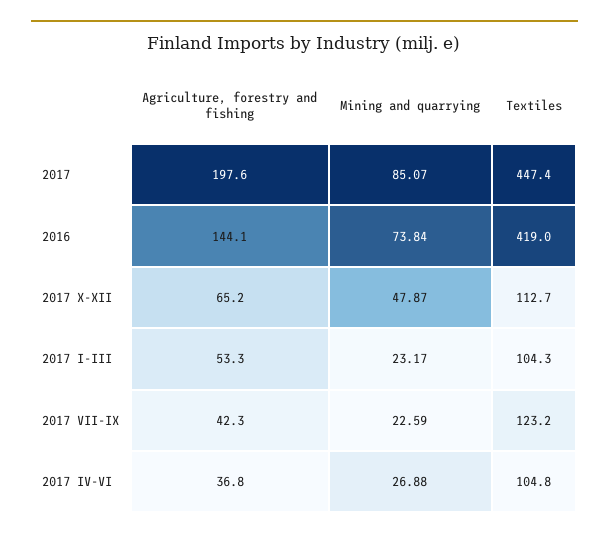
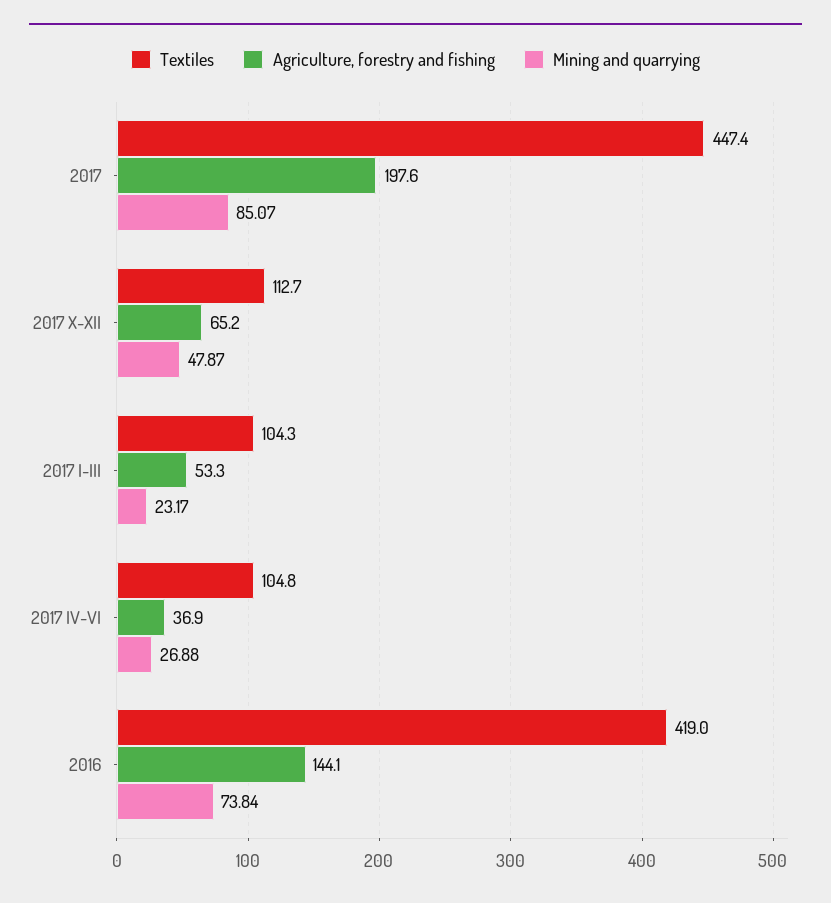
  {
    "Agriculture, forestry and fishing": {
      "2017": 197.6,
      "2016": 144.1,
      "2017 X-XII": 65.2,
      "2017 I-III": 53.3,
-     "2017 VII-IX": 42.3,
-     "2017 IV-VI": 36.8
+     "2017 IV-VI": 36.9
    },
    "Mining and quarrying": {
      "2017": 85.07,
      "2016": 73.84,
      "2017 X-XII": 47.87,
      "2017 I-III": 23.17,
-     "2017 VII-IX": 22.59,
      "2017 IV-VI": 26.88
    },
    "Textiles": {
      "2017": 447.4,
      "2016": 419,
      "2017 X-XII": 112.7,
      "2017 I-III": 104.3,
-     "2017 VII-IX": 123.2,
      "2017 IV-VI": 104.8
    }
  }

